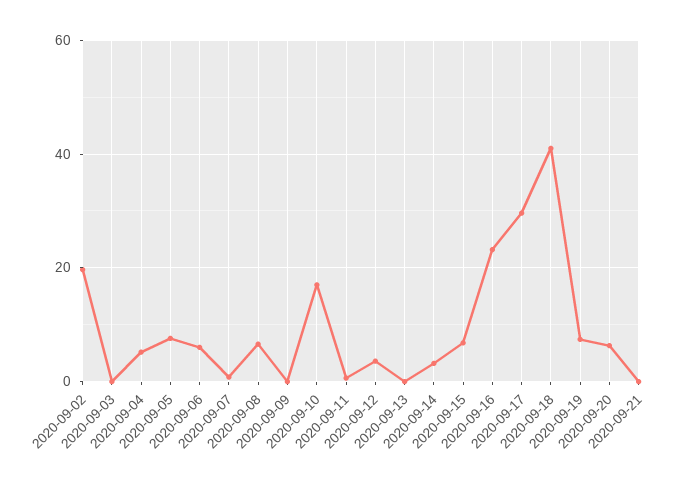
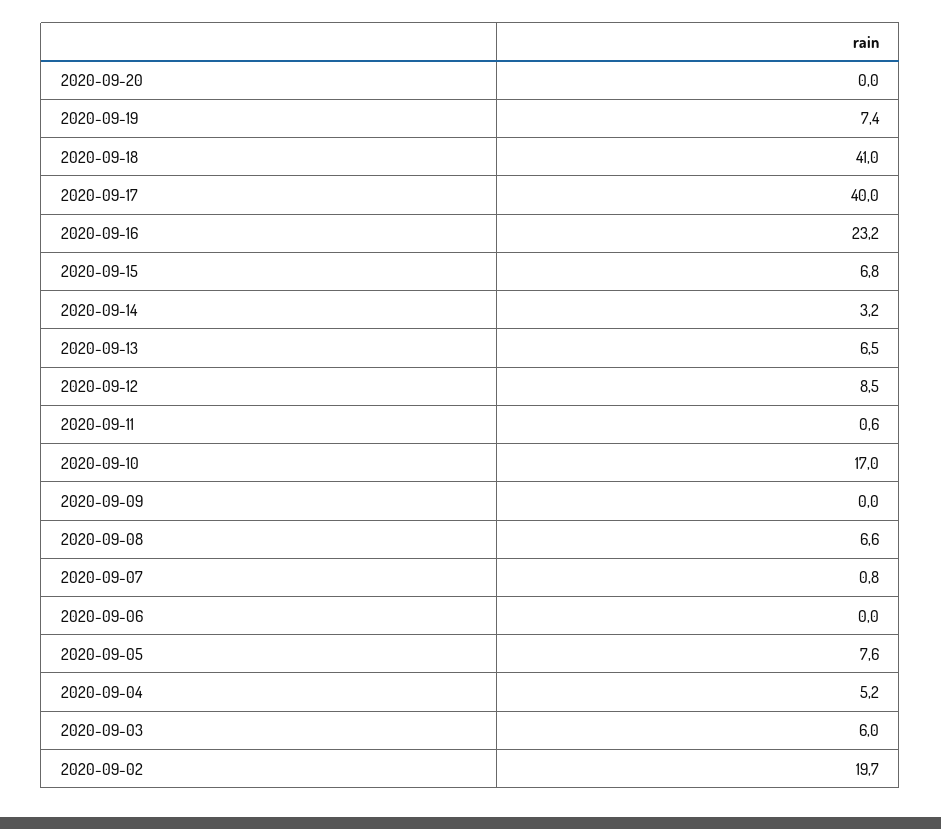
  {
    "2020-09-02": 19.7,
-   "2020-09-03": 0,
+   "2020-09-03": 6,
    "2020-09-04": 5.2,
    "2020-09-05": 7.6,
-   "2020-09-06": 6,
+   "2020-09-06": 0,
    "2020-09-07": 0.8,
    "2020-09-08": 6.6,
    "2020-09-09": 0,
    "2020-09-10": 17,
    "2020-09-11": 0.6,
-   "2020-09-12": 4,
+   "2020-09-12": 8.5,
-   "2020-09-13": 0,
+   "2020-09-13": 6.5,
    "2020-09-14": 3.2,
    "2020-09-15": 6.8,
    "2020-09-16": 23.2,
-   "2020-09-17": 30,
+   "2020-09-17": 40,
    "2020-09-18": 41,
    "2020-09-19": 7.4,
-   "2020-09-20": 6,
+   "2020-09-20": 0
-   "2020-09-21": 0
  }

